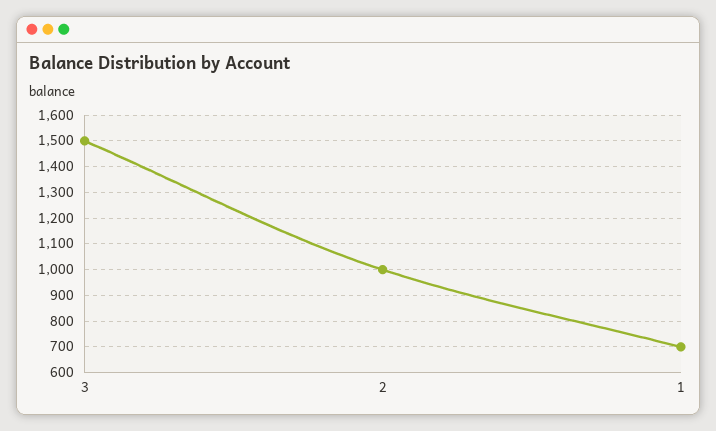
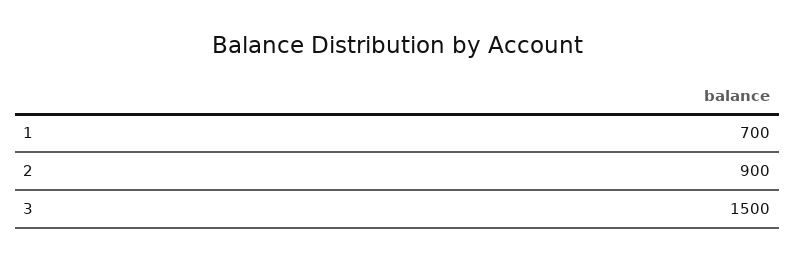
  {
    "3": 1500,
-   "2": 1000,
+   "2": 900,
    "1": 700
  }

